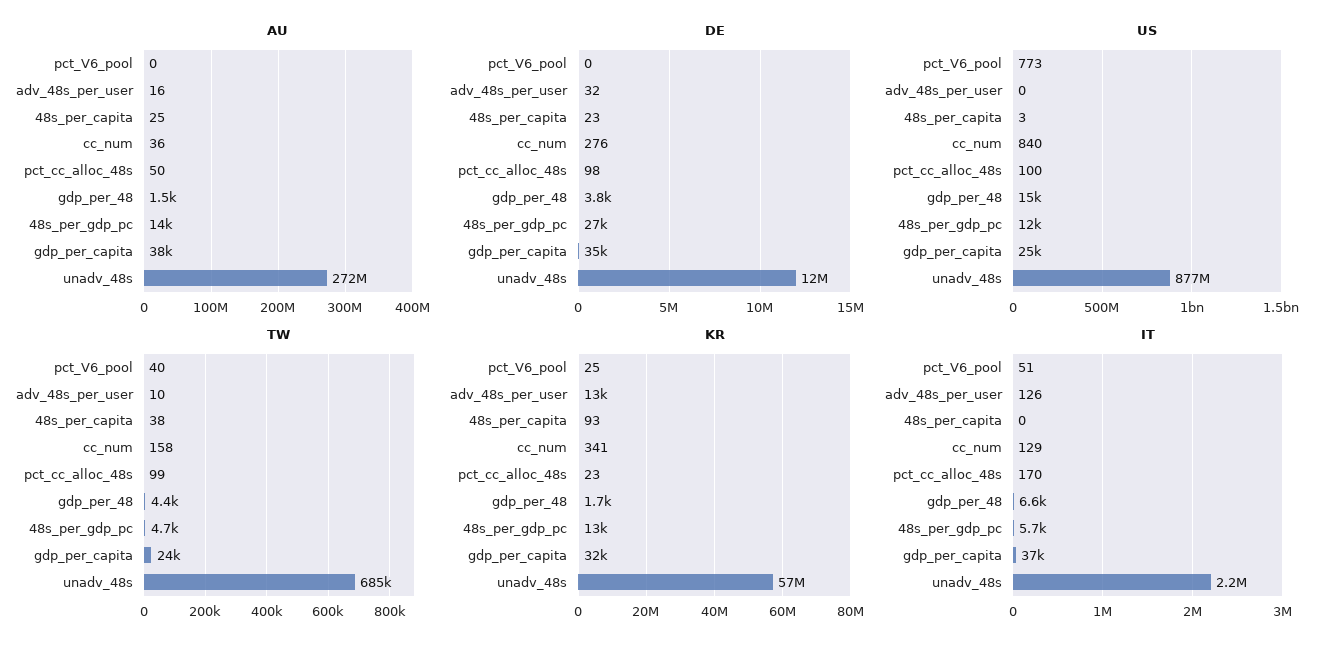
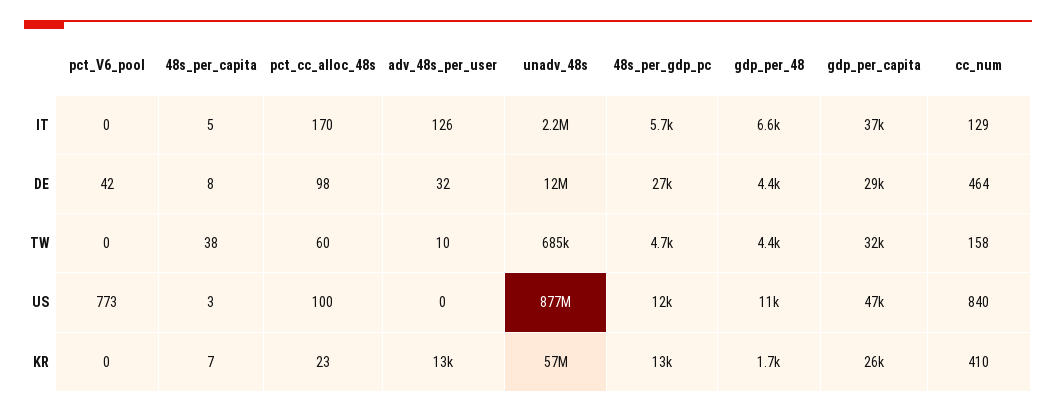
  {
-   "AU": {
-     "pct_V6_pool": 0,
-     "adv_48s_per_user": 16,
-     "48s_per_capita": 25,
-     "cc_num": 36,
-     "pct_cc_alloc_48s": 50,
-     "gdp_per_48": 1500,
-     "48s_per_gdp_pc": 14000,
-     "gdp_per_capita": 38000,
-     "unadv_48s": 272000000
-   },
    "DE": {
-     "pct_V6_pool": 0,
+     "pct_V6_pool": 42,
      "adv_48s_per_user": 32,
-     "48s_per_capita": 23,
+     "48s_per_capita": 8,
-     "cc_num": 276,
+     "cc_num": 464,
      "pct_cc_alloc_48s": 98,
-     "gdp_per_48": 3800,
+     "gdp_per_48": 4400,
      "48s_per_gdp_pc": 27000,
-     "gdp_per_capita": 35000,
+     "gdp_per_capita": 29000,
      "unadv_48s": 12000000
    },
    "US": {
      "pct_V6_pool": 773,
      "adv_48s_per_user": 0,
      "48s_per_capita": 3,
      "cc_num": 840,
      "pct_cc_alloc_48s": 100,
-     "gdp_per_48": 15000,
+     "gdp_per_48": 11000,
      "48s_per_gdp_pc": 12000,
-     "gdp_per_capita": 25000,
+     "gdp_per_capita": 47000,
      "unadv_48s": 877000000
    },
    "TW": {
-     "pct_V6_pool": 40,
+     "pct_V6_pool": 0,
      "adv_48s_per_user": 10,
      "48s_per_capita": 38,
      "cc_num": 158,
-     "pct_cc_alloc_48s": 99,
+     "pct_cc_alloc_48s": 60,
      "gdp_per_48": 4400,
      "48s_per_gdp_pc": 4700,
-     "gdp_per_capita": 24000,
+     "gdp_per_capita": 32000,
      "unadv_48s": 685000
    },
    "KR": {
-     "pct_V6_pool": 25,
+     "pct_V6_pool": 0,
      "adv_48s_per_user": 13000,
-     "48s_per_capita": 93,
+     "48s_per_capita": 7,
-     "cc_num": 341,
+     "cc_num": 410,
      "pct_cc_alloc_48s": 23,
      "gdp_per_48": 1700,
      "48s_per_gdp_pc": 13000,
-     "gdp_per_capita": 32000,
+     "gdp_per_capita": 26000,
      "unadv_48s": 57000000
    },
    "IT": {
-     "pct_V6_pool": 51,
+     "pct_V6_pool": 0,
      "adv_48s_per_user": 126,
-     "48s_per_capita": 0,
+     "48s_per_capita": 5,
      "cc_num": 129,
      "pct_cc_alloc_48s": 170,
      "gdp_per_48": 6600,
      "48s_per_gdp_pc": 5700,
      "gdp_per_capita": 37000,
      "unadv_48s": 2200000
    }
  }

